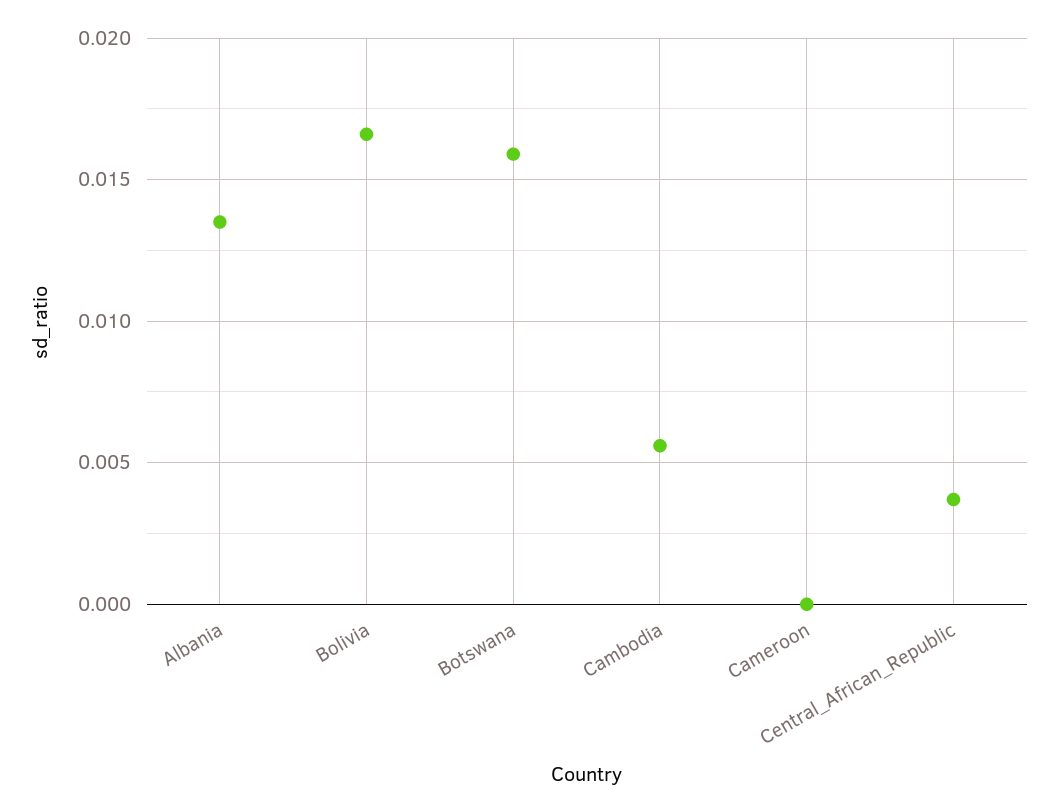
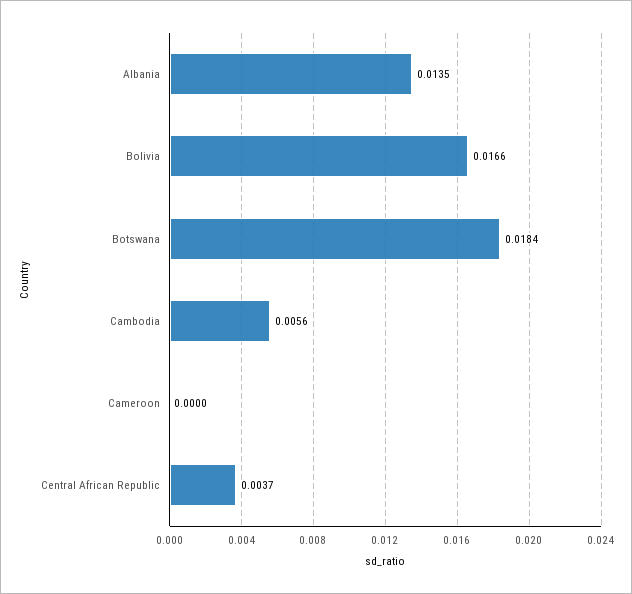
  {
    "Albania": 0.0135,
    "Bolivia": 0.0166,
-   "Botswana": 0.016,
+   "Botswana": 0.0184,
    "Cambodia": 0.0056,
    "Cameroon": 0,
    "Central_African_Republic": 0.0037
  }

